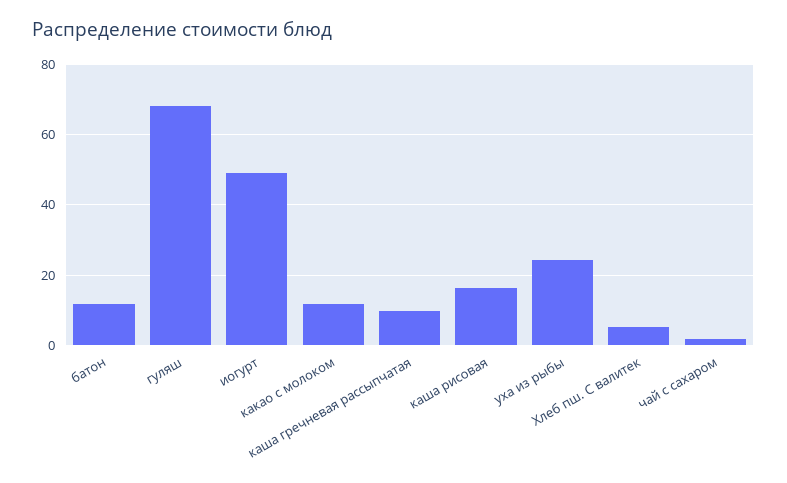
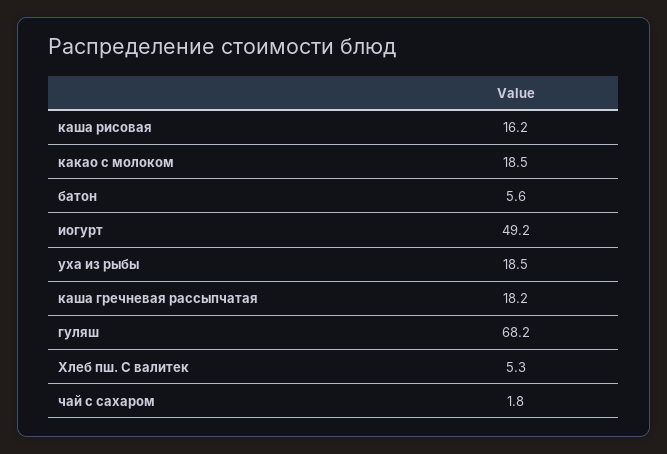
  {
-   "батон": 12,
+   "батон": 5.6,
    "гуляш": 68.2,
    "иогурт": 49.2,
-   "какао с молоком": 12,
+   "какао с молоком": 18.5,
-   "каша гречневая рассыпчатая": 10,
+   "каша гречневая рассыпчатая": 18.2,
    "каша рисовая": 16.2,
-   "уха из рыбы": 24,
+   "уха из рыбы": 18.5,
    "Хлеб пш. С валитек": 5.3,
    "чай с сахаром": 1.8
  }

